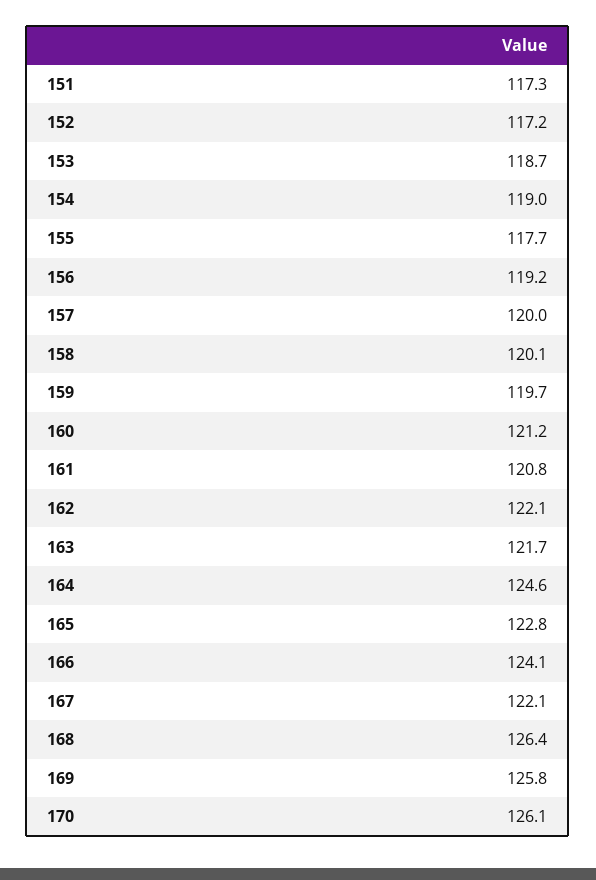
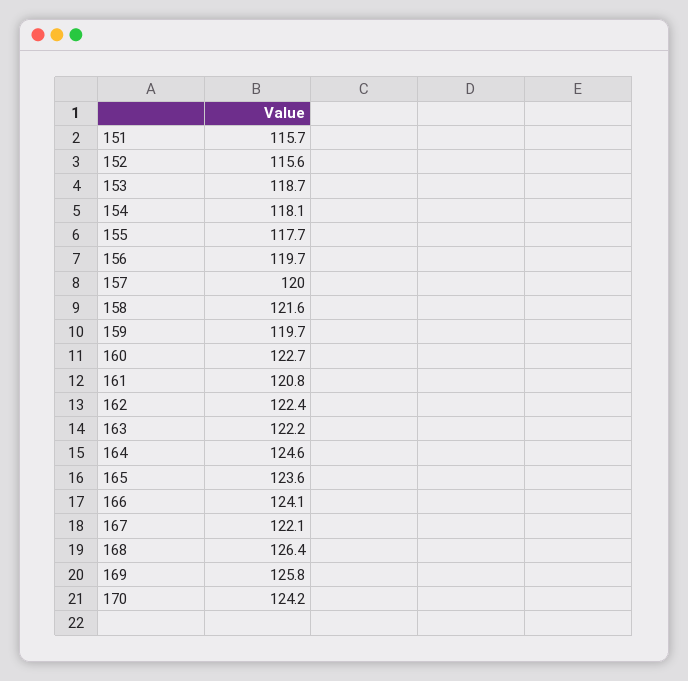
  {
-   "151": 117.3,
+   "151": 115.7,
-   "152": 117.2,
+   "152": 115.6,
    "153": 118.7,
-   "154": 119,
+   "154": 118.1,
    "155": 117.7,
-   "156": 119.2,
+   "156": 119.7,
    "157": 120,
-   "158": 120.1,
+   "158": 121.6,
    "159": 119.7,
-   "160": 121.2,
+   "160": 122.7,
    "161": 120.8,
-   "162": 122.1,
+   "162": 122.4,
-   "163": 121.7,
+   "163": 122.2,
    "164": 124.6,
-   "165": 122.8,
+   "165": 123.6,
    "166": 124.1,
    "167": 122.1,
    "168": 126.4,
    "169": 125.8,
-   "170": 126.1
+   "170": 124.2
  }

